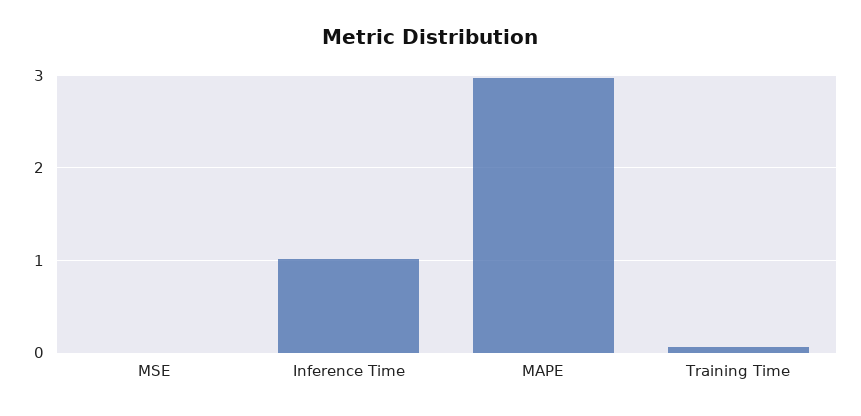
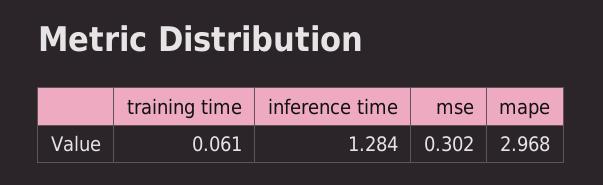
  {
-   "MSE": 0,
+   "MSE": 0.302,
-   "Inference Time": 1,
+   "Inference Time": 1.284,
    "MAPE": 2.968,
    "Training Time": 0.061
  }

